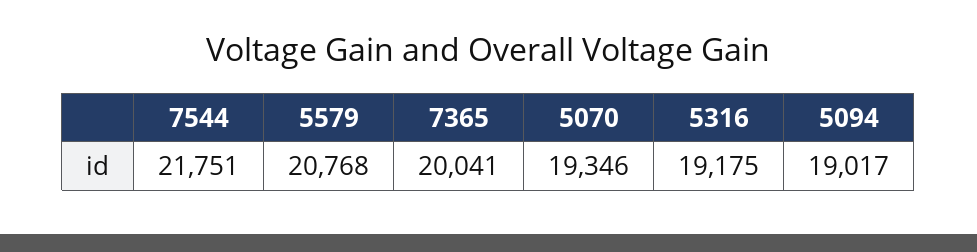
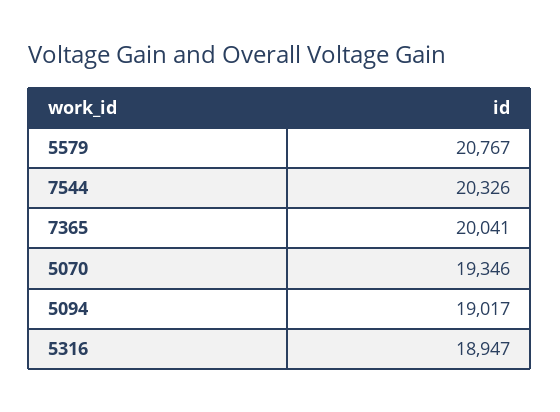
  {
-   "7544": 21751,
+   "7544": 20326,
-   "5579": 20768,
+   "5579": 20767,
    "7365": 20041,
    "5070": 19346,
-   "5316": 19175,
+   "5316": 18947,
    "5094": 19017
  }

